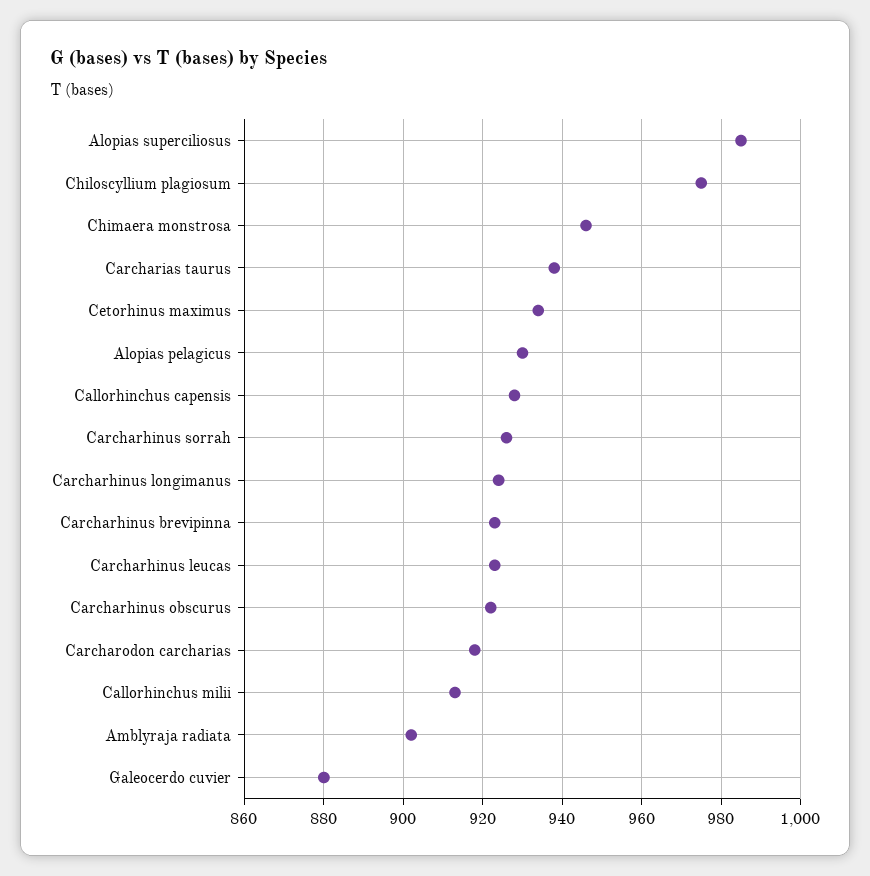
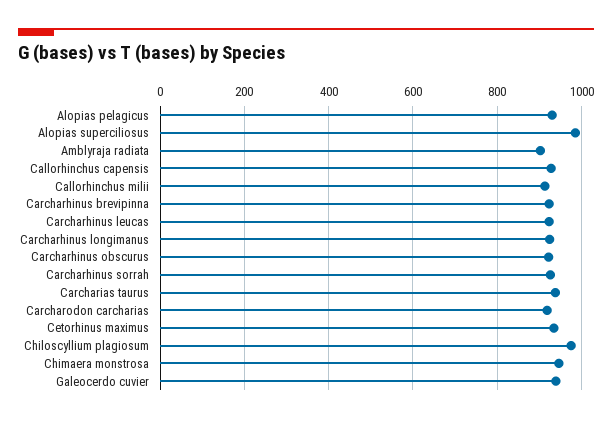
  {
    "Alopias superciliosus": 985,
    "Chiloscyllium plagiosum": 975,
    "Chimaera monstrosa": 945,
    "Carcharias taurus": 940,
    "Cetorhinus maximus": 935,
    "Alopias pelagicus": 930,
    "Callorhinchus capensis": 930,
    "Carcharhinus sorrah": 925,
    "Carcharhinus longimanus": 925,
    "Carcharhinus brevipinna": 925,
    "Carcharhinus leucas": 925,
    "Carcharhinus obscurus": 920,
    "Carcharodon carcharias": 920,
    "Callorhinchus milii": 915,
    "Amblyraja radiata": 900,
-   "Galeocerdo cuvier": 880
+   "Galeocerdo cuvier": 940
  }

